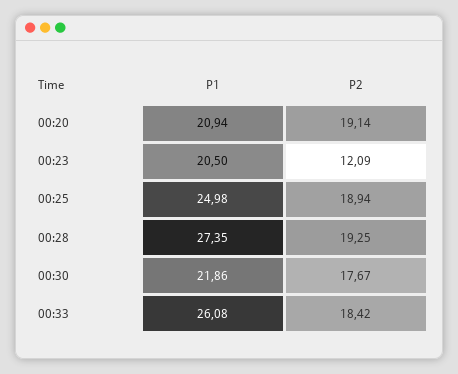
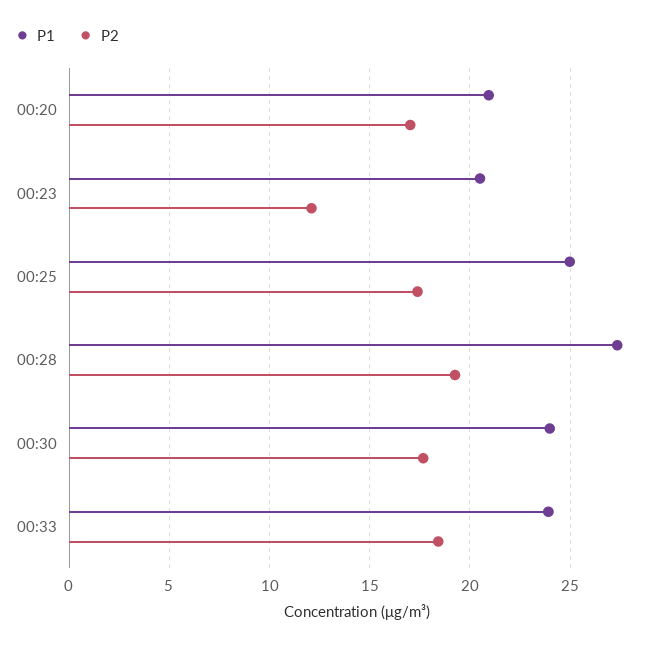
  {
    "P1": {
      "00:20": 20.94,
      "00:23": 20.5,
      "00:25": 24.98,
      "00:28": 27.35,
-     "00:30": 21.86,
+     "00:30": 24,
-     "00:33": 26.08
+     "00:33": 24
    },
    "P2": {
-     "00:20": 19.14,
+     "00:20": 17,
      "00:23": 12.09,
-     "00:25": 18.94,
+     "00:25": 17.5,
      "00:28": 19.25,
      "00:30": 17.67,
      "00:33": 18.42
    }
  }

